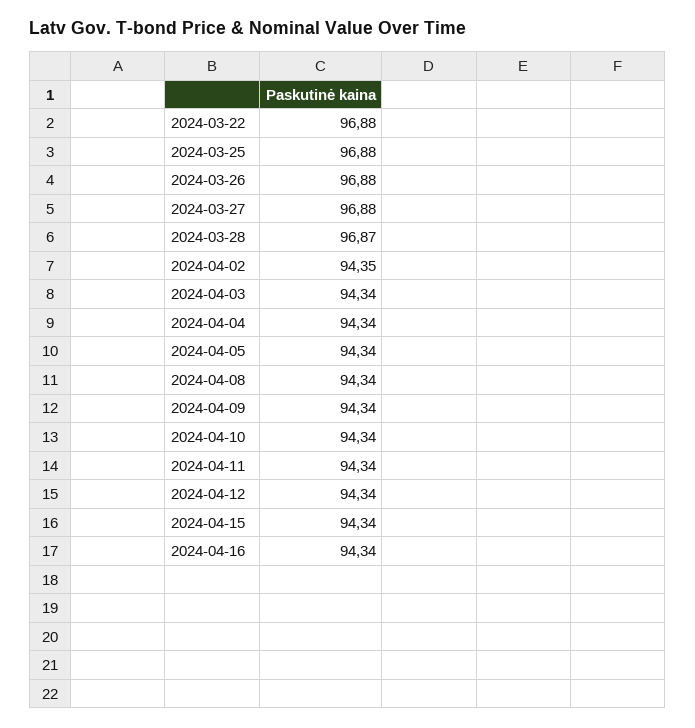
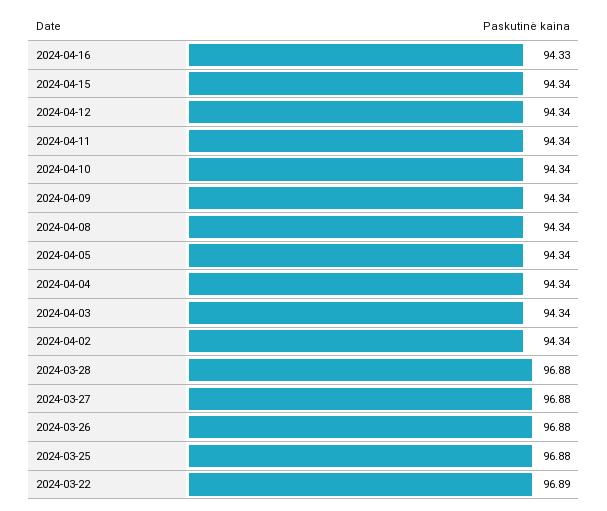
  {
-   "2024-03-22": 96.88,
+   "2024-03-22": 96.89,
    "2024-03-25": 96.88,
    "2024-03-26": 96.88,
    "2024-03-27": 96.88,
-   "2024-03-28": 96.87,
+   "2024-03-28": 96.88,
-   "2024-04-02": 94.35,
+   "2024-04-02": 94.34,
    "2024-04-03": 94.34,
    "2024-04-04": 94.34,
    "2024-04-05": 94.34,
    "2024-04-08": 94.34,
    "2024-04-09": 94.34,
    "2024-04-10": 94.34,
    "2024-04-11": 94.34,
    "2024-04-12": 94.34,
    "2024-04-15": 94.34,
-   "2024-04-16": 94.34
+   "2024-04-16": 94.33
  }

